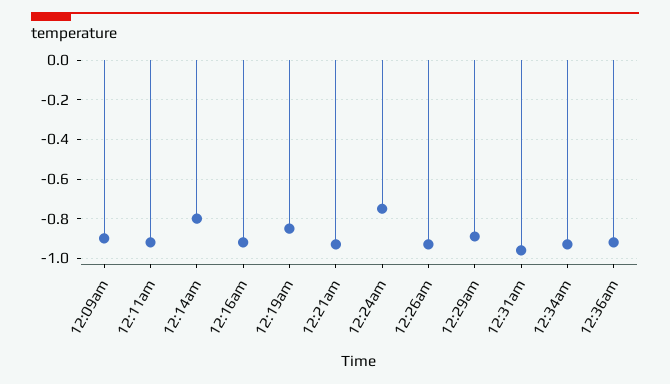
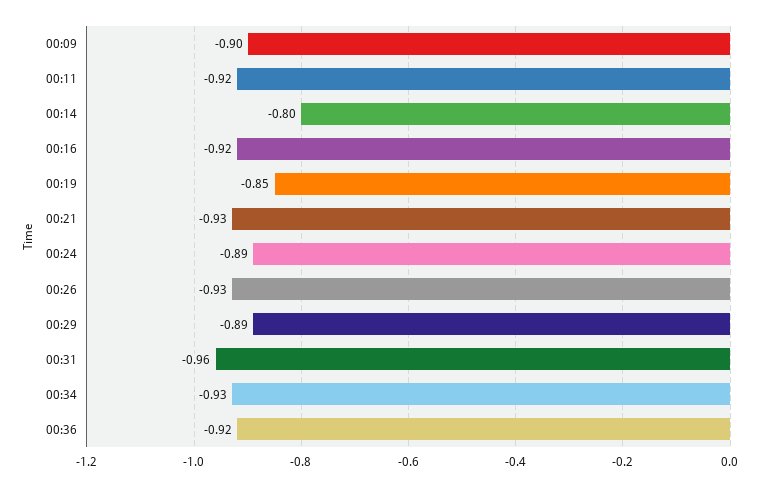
  {
    "12:09am": -0.9,
    "12:11am": -0.92,
    "12:14am": -0.8,
    "12:16am": -0.92,
    "12:19am": -0.85,
    "12:21am": -0.93,
-   "12:24am": -0.75,
+   "12:24am": -0.89,
    "12:26am": -0.93,
    "12:29am": -0.89,
    "12:31am": -0.96,
    "12:34am": -0.93,
    "12:36am": -0.92
  }

